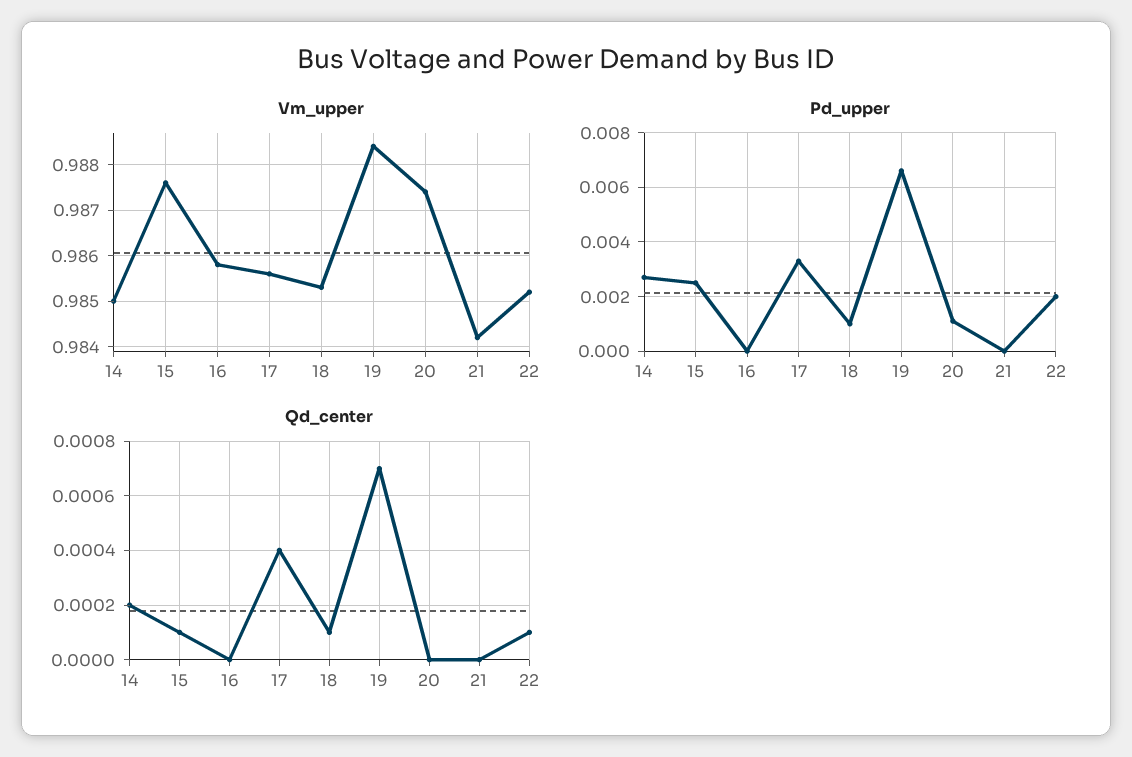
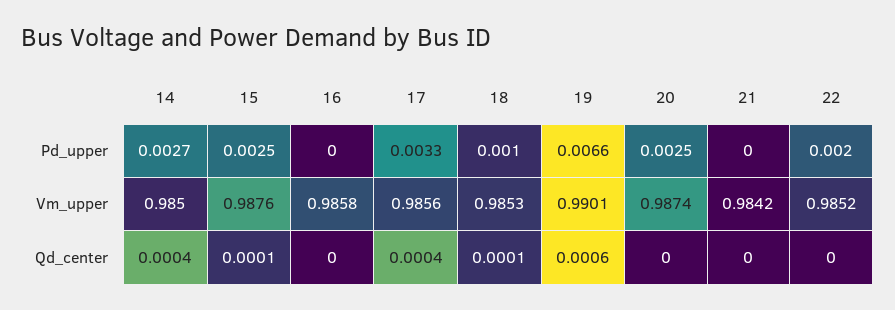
  {
    "Vm_upper": {
      "14": 0.985,
      "15": 0.9876,
      "16": 0.9858,
      "17": 0.9856,
      "18": 0.9853,
-     "19": 0.9885,
+     "19": 0.9901,
      "20": 0.9874,
      "21": 0.9842,
      "22": 0.9852
    },
    "Pd_upper": {
      "14": 0.0027,
      "15": 0.0025,
      "16": 0,
      "17": 0.0033,
      "18": 0.001,
      "19": 0.0066,
-     "20": 0.001,
+     "20": 0.0025,
      "21": 0,
      "22": 0.002
    },
    "Qd_center": {
-     "14": 0.0002,
+     "14": 0.0004,
      "15": 0.0001,
      "16": 0,
      "17": 0.0004,
      "18": 0.0001,
-     "19": 0.0007,
+     "19": 0.0006,
      "20": 0,
      "21": 0,
-     "22": 0.0001
+     "22": 0
    }
  }

